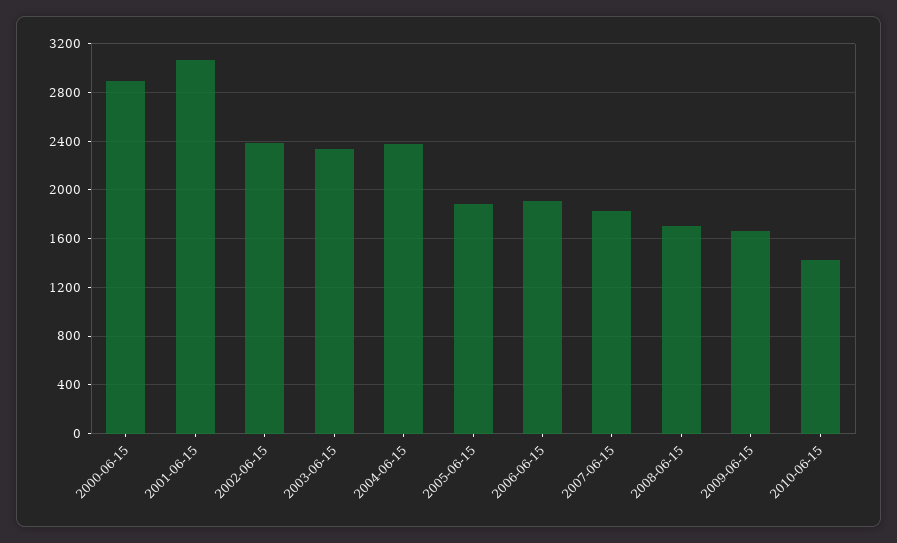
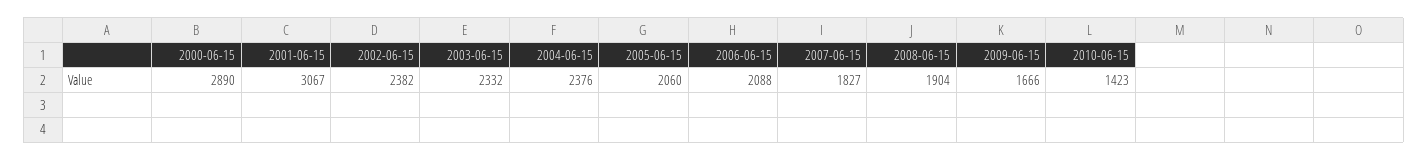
  {
    "2000-06-15": 2890,
    "2001-06-15": 3067,
    "2002-06-15": 2382,
    "2003-06-15": 2332,
    "2004-06-15": 2376,
-   "2005-06-15": 1900,
+   "2005-06-15": 2060,
-   "2006-06-15": 1900,
+   "2006-06-15": 2088,
    "2007-06-15": 1827,
-   "2008-06-15": 1700,
+   "2008-06-15": 1904,
    "2009-06-15": 1666,
    "2010-06-15": 1423
  }

